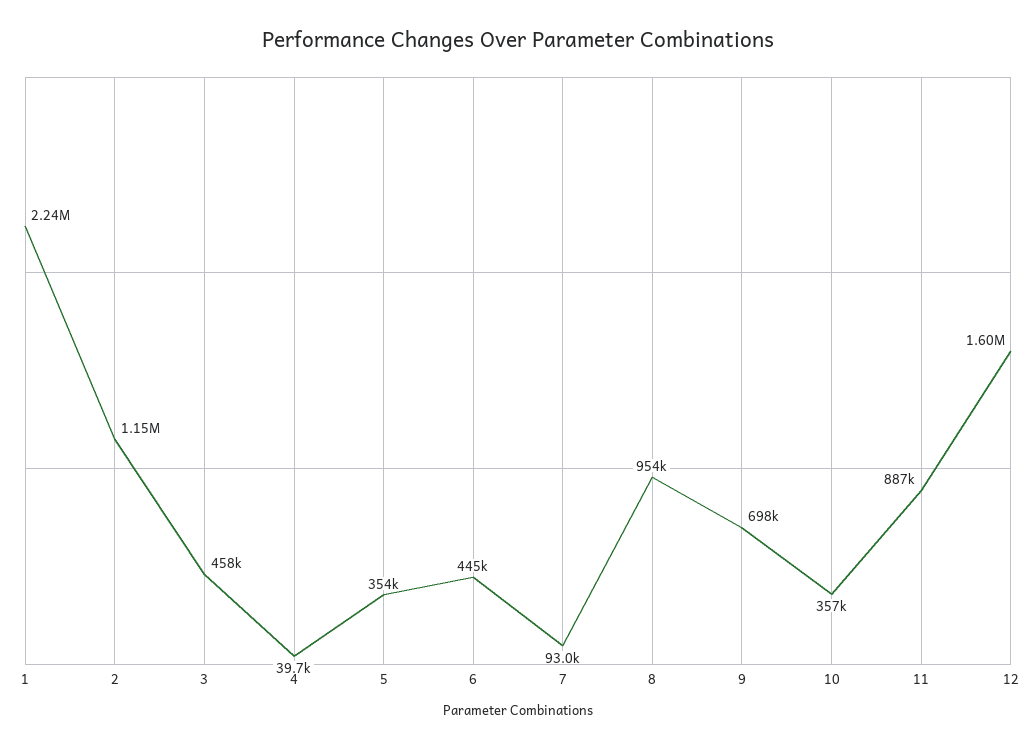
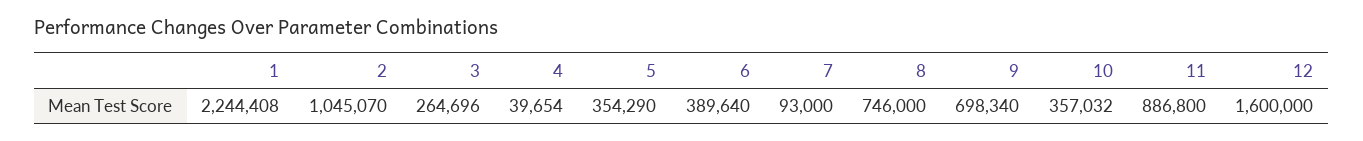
  {
    "1": 2244408,
-   "2": 1150000,
+   "2": 1045070,
-   "3": 458000,
+   "3": 264696,
    "4": 39654,
    "5": 354290,
-   "6": 445000,
+   "6": 389640,
    "7": 93000,
-   "8": 954000,
+   "8": 746000,
    "9": 698340,
    "10": 357032,
    "11": 886800,
    "12": 1600000
  }

